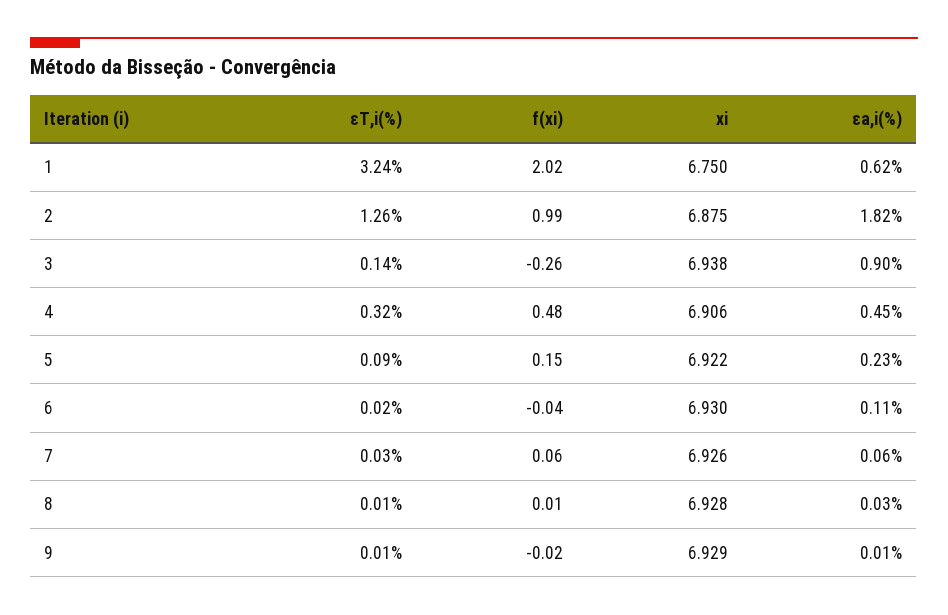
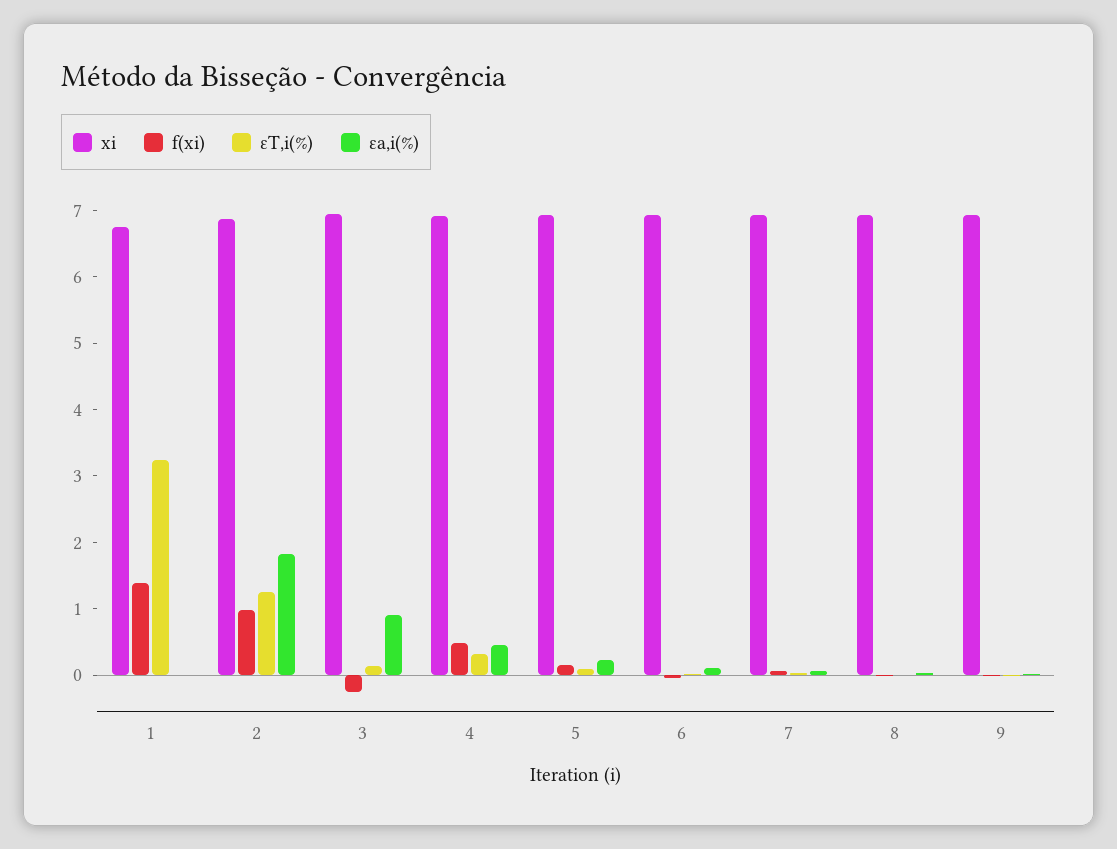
  {
    "ɛT,i(%)": {
      "1": 3.24,
      "2": 1.26,
      "3": 0.14,
      "4": 0.32,
      "5": 0.09,
      "6": 0.02,
      "7": 0.03,
      "8": 0.01,
      "9": 0.01
    },
    "f(xi)": {
-     "1": 2.02,
+     "1": 1.4,
      "2": 0.99,
      "3": -0.26,
      "4": 0.48,
      "5": 0.15,
      "6": -0.04,
      "7": 0.06,
      "8": 0.01,
      "9": -0.02
    },
    "xi": {
      "1": 6.75,
      "2": 6.875,
      "3": 6.938,
      "4": 6.906,
      "5": 6.922,
      "6": 6.93,
      "7": 6.926,
      "8": 6.928,
      "9": 6.929
    },
    "ɛa,i(%)": {
-     "1": 0.62,
+     "1": 0,
      "2": 1.82,
      "3": 0.9,
      "4": 0.45,
      "5": 0.23,
      "6": 0.11,
      "7": 0.06,
      "8": 0.03,
      "9": 0.01
    }
  }

